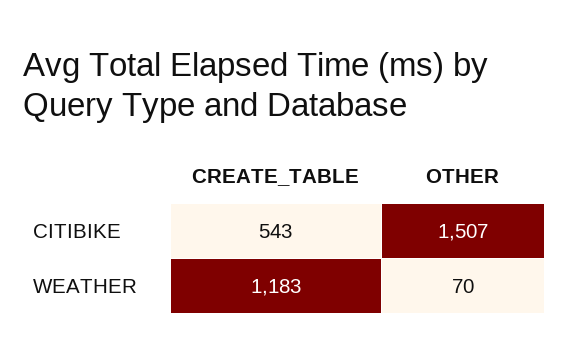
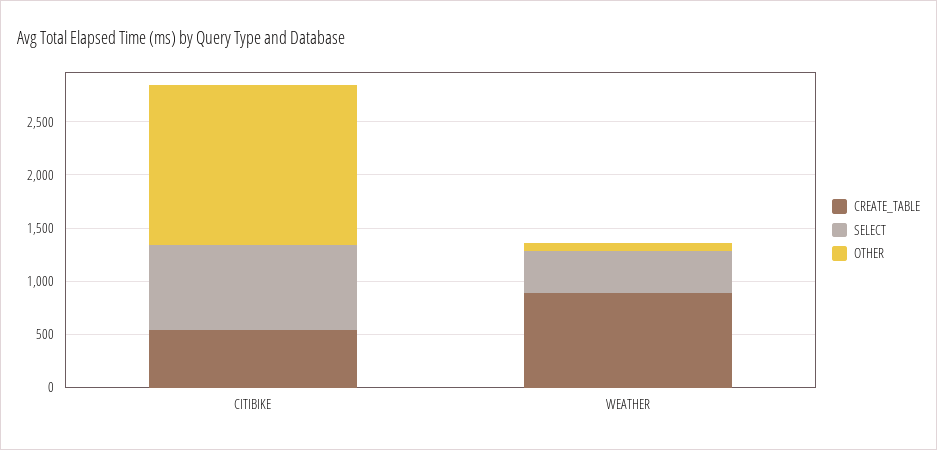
  {
    "CREATE_TABLE": {
      "CITIBIKE": 543,
-     "WEATHER": 1183
+     "WEATHER": 900
    },
    "OTHER": {
      "CITIBIKE": 1507,
      "WEATHER": 70
-   }
+   },
+   "SELECT": {
+     "CITIBIKE": 800,
+     "WEATHER": 400
+   }
  }

